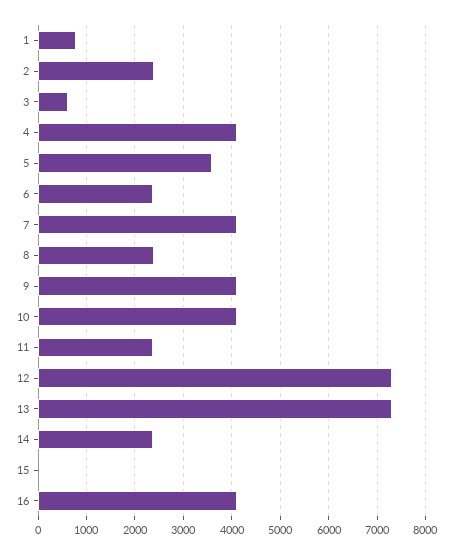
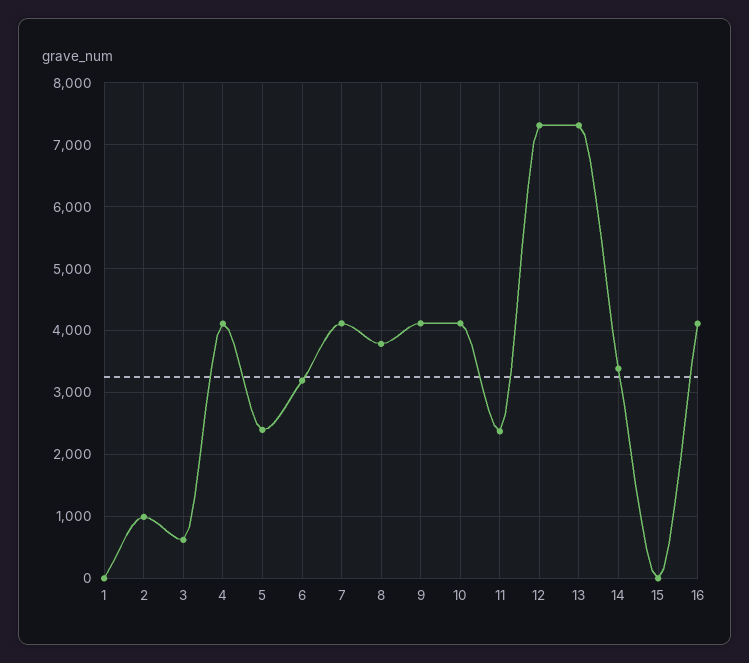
  {
-   "1": 800,
+   "1": 0,
-   "2": 2400,
+   "2": 1000,
    "3": 600,
    "4": 4100,
-   "5": 3600,
+   "5": 2400,
-   "6": 2400,
+   "6": 3200,
    "7": 4100,
-   "8": 2400,
+   "8": 3800,
    "9": 4100,
    "10": 4100,
    "11": 2400,
    "12": 7300,
    "13": 7300,
-   "14": 2400,
+   "14": 3400,
    "15": 0,
    "16": 4100
  }

